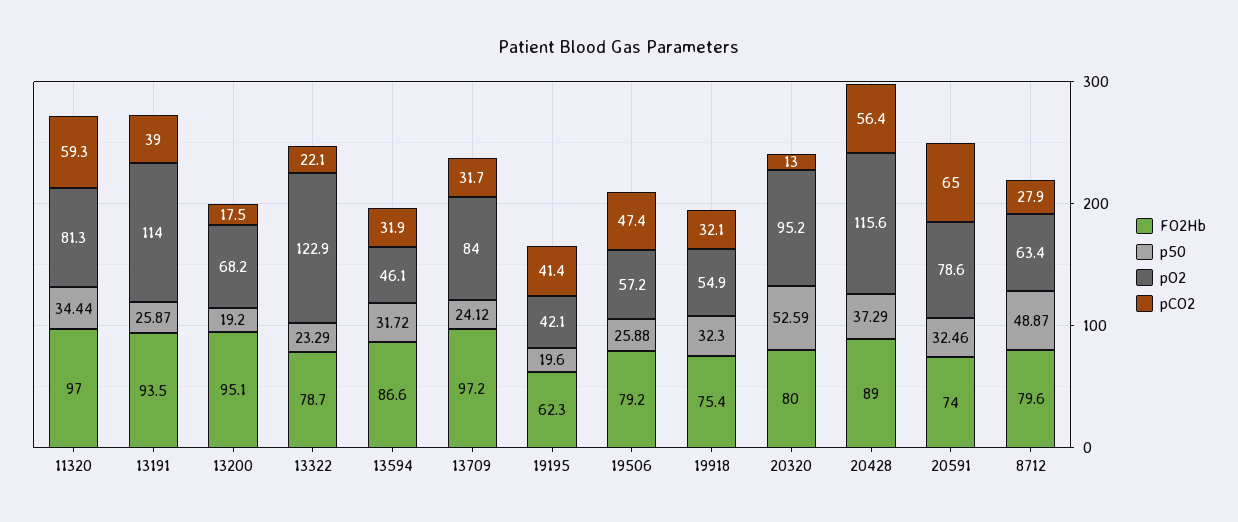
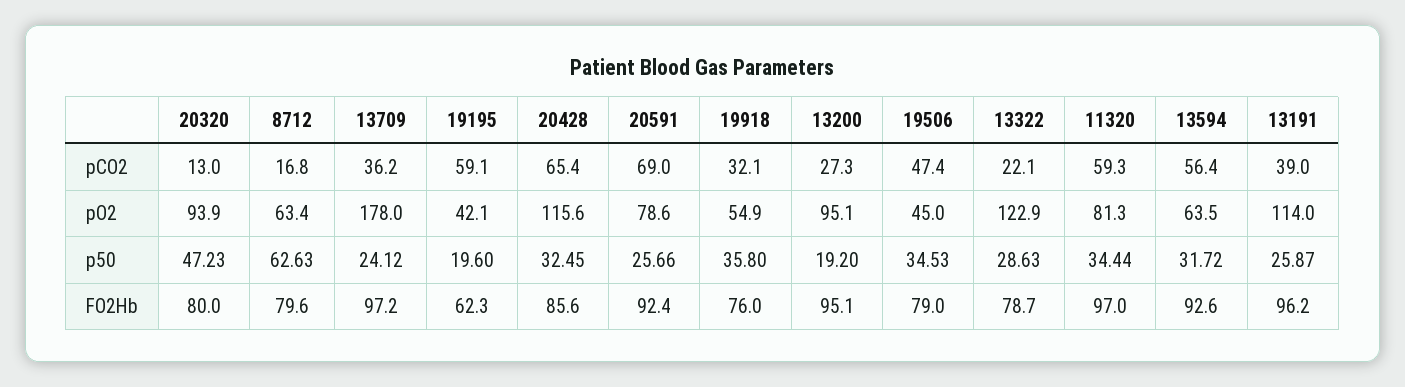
  {
    "FO2Hb": {
      "11320": 97,
-     "13191": 93.5,
+     "13191": 96.2,
      "13200": 95.1,
      "13322": 78.7,
-     "13594": 86.6,
+     "13594": 92.6,
      "13709": 97.2,
      "19195": 62.3,
-     "19506": 79.2,
+     "19506": 79,
-     "19918": 75.4,
+     "19918": 76,
      "20320": 80,
-     "20428": 89,
+     "20428": 85.6,
-     "20591": 74,
+     "20591": 92.4,
      "8712": 79.6
    },
    "p50": {
      "11320": 34.44,
      "13191": 25.87,
      "13200": 19.2,
-     "13322": 23.29,
+     "13322": 28.63,
      "13594": 31.72,
      "13709": 24.12,
      "19195": 19.6,
-     "19506": 25.88,
+     "19506": 34.53,
-     "19918": 32.3,
+     "19918": 35.8,
-     "20320": 52.59,
+     "20320": 47.23,
-     "20428": 37.29,
+     "20428": 32.45,
-     "20591": 32.46,
+     "20591": 25.66,
-     "8712": 48.87
+     "8712": 62.63
    },
    "pO2": {
      "11320": 81.3,
      "13191": 114,
-     "13200": 68.2,
+     "13200": 95.1,
      "13322": 122.9,
-     "13594": 46.1,
+     "13594": 63.5,
-     "13709": 84,
+     "13709": 178,
      "19195": 42.1,
-     "19506": 57.2,
+     "19506": 45,
      "19918": 54.9,
-     "20320": 95.2,
+     "20320": 93.9,
      "20428": 115.6,
      "20591": 78.6,
      "8712": 63.4
    },
    "pCO2": {
      "11320": 59.3,
      "13191": 39,
-     "13200": 17.5,
+     "13200": 27.3,
      "13322": 22.1,
-     "13594": 31.9,
+     "13594": 56.4,
-     "13709": 31.7,
+     "13709": 36.2,
-     "19195": 41.4,
+     "19195": 59.1,
      "19506": 47.4,
      "19918": 32.1,
      "20320": 13,
-     "20428": 56.4,
+     "20428": 65.4,
-     "20591": 65,
+     "20591": 69,
-     "8712": 27.9
+     "8712": 16.8
    }
  }

